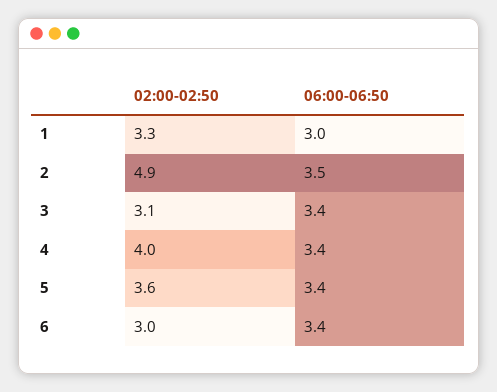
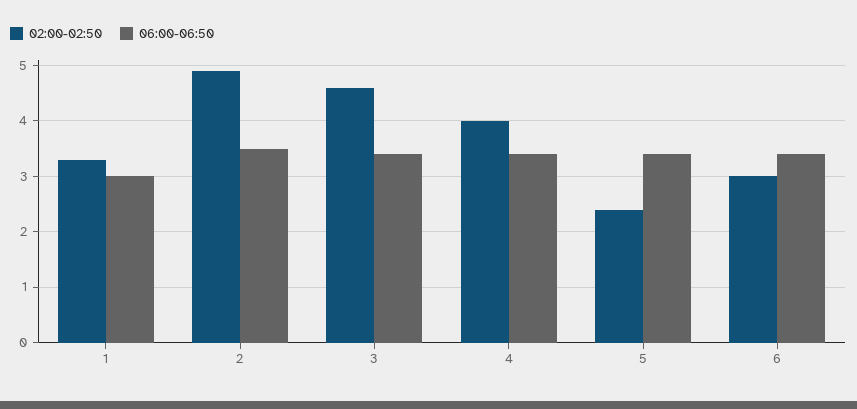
  {
    "02:00-02:50": {
      "1": 3.3,
      "2": 4.9,
-     "3": 3.1,
+     "3": 4.5,
      "4": 4,
-     "5": 3.6,
+     "5": 2.5,
      "6": 3
    },
    "06:00-06:50": {
      "1": 3,
      "2": 3.5,
      "3": 3.4,
      "4": 3.4,
      "5": 3.4,
      "6": 3.4
    }
  }

